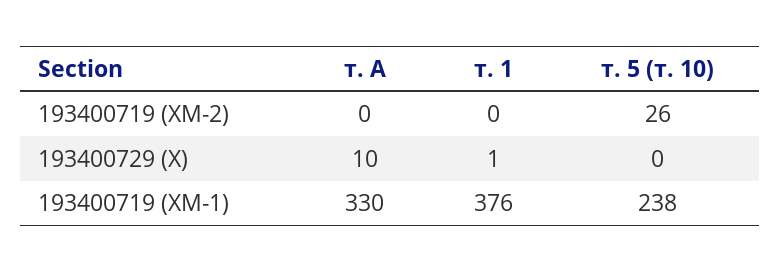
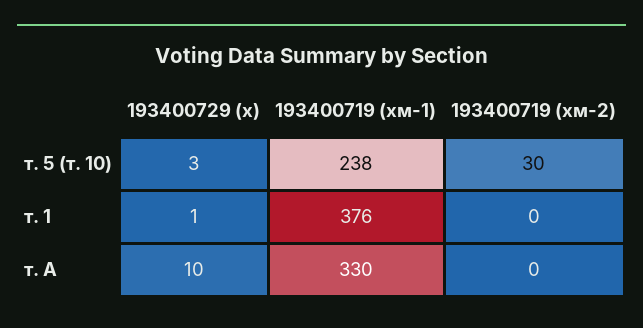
  {
    "т. А": {
      "193400719 (ХМ-2)": 0,
      "193400729 (Х)": 10,
      "193400719 (ХМ-1)": 330
    },
    "т. 1": {
      "193400719 (ХМ-2)": 0,
      "193400729 (Х)": 1,
      "193400719 (ХМ-1)": 376
    },
    "т. 5 (т. 10)": {
-     "193400719 (ХМ-2)": 26,
+     "193400719 (ХМ-2)": 30,
-     "193400729 (Х)": 0,
+     "193400729 (Х)": 3,
      "193400719 (ХМ-1)": 238
    }
  }

